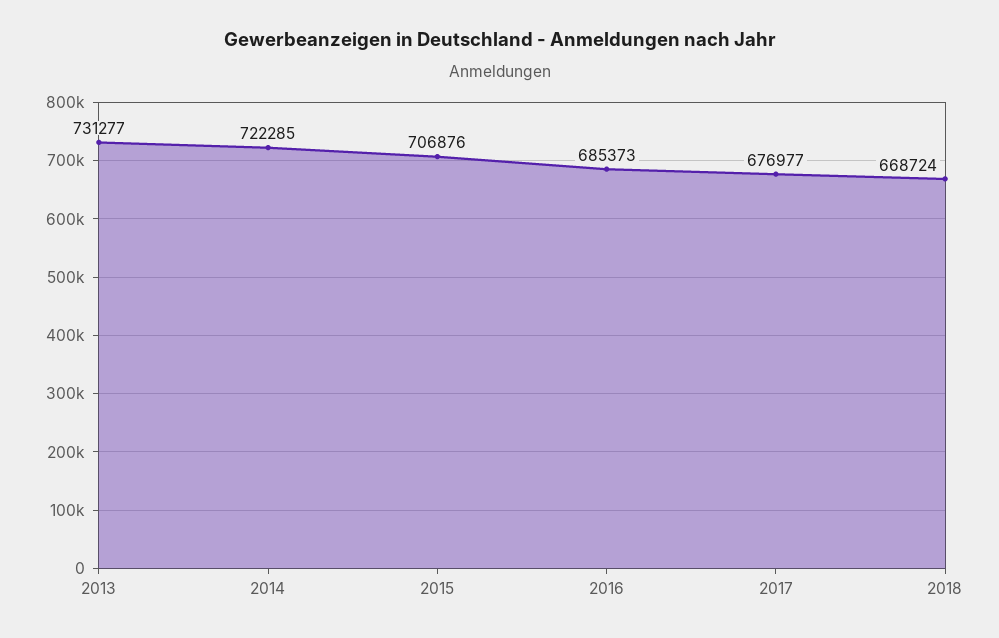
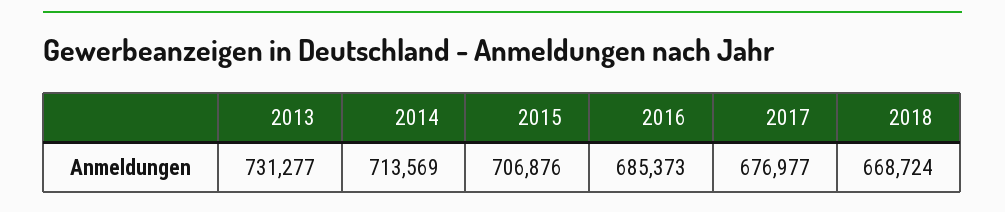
  {
    "2013": 731277,
-   "2014": 722285,
+   "2014": 713569,
    "2015": 706876,
    "2016": 685373,
    "2017": 676977,
    "2018": 668724
  }

